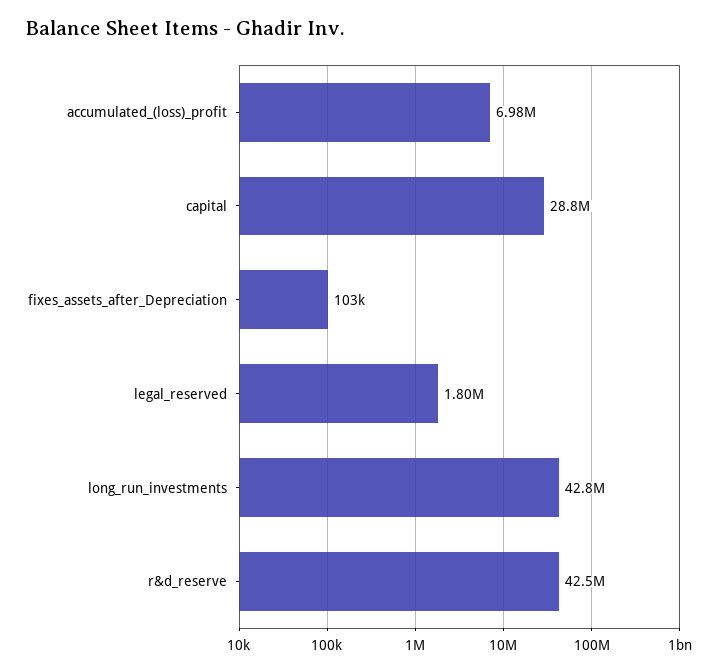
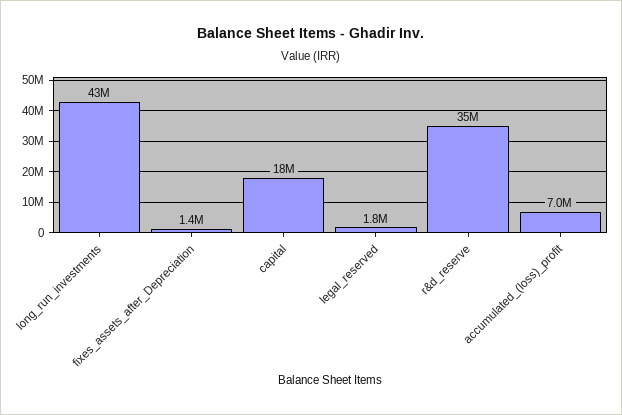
  {
    "accumulated_(loss)_profit": 6980000,
-   "capital": 28800000,
+   "capital": 18000000,
-   "fixes_assets_after_Depreciation": 103000,
+   "fixes_assets_after_Depreciation": 1400000,
    "legal_reserved": 1800000,
    "long_run_investments": 42800000,
-   "r&d_reserve": 42500000
+   "r&d_reserve": 35000000
  }

